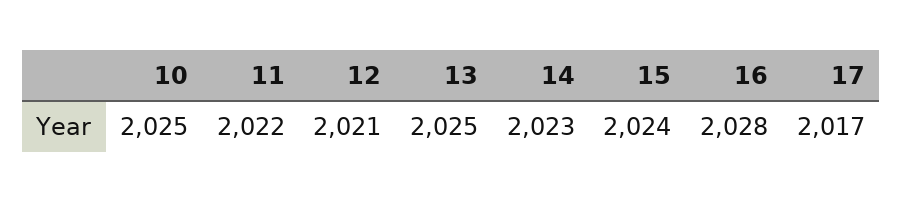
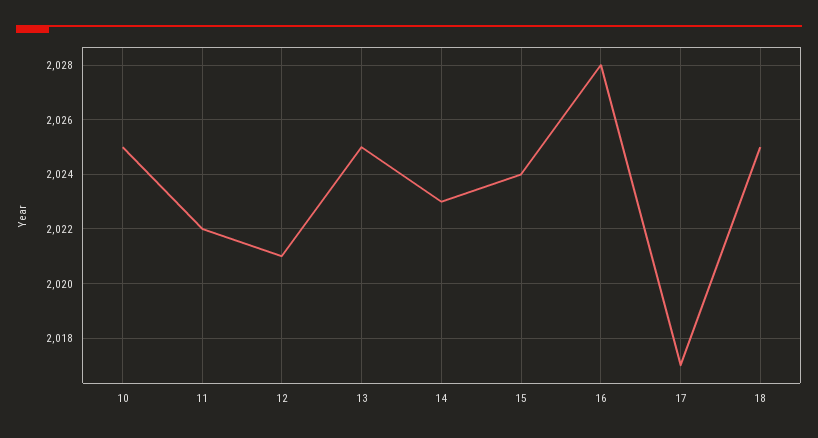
  {
    "10": 2025,
    "11": 2022,
    "12": 2021,
    "13": 2025,
    "14": 2023,
    "15": 2024,
    "16": 2028,
-   "17": 2017
+   "17": 2017,
+   "18": 2025
  }

